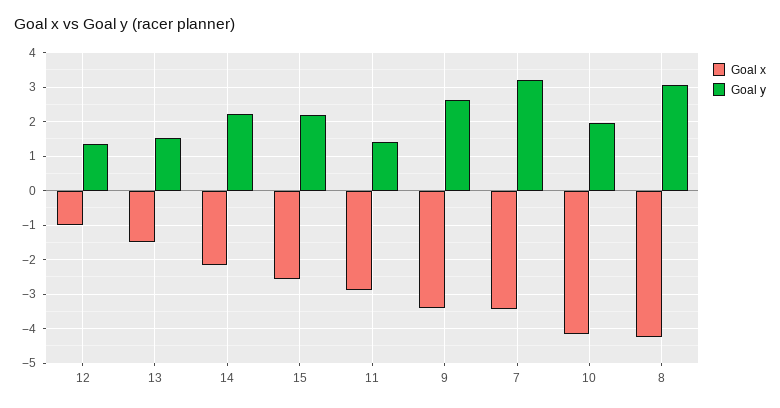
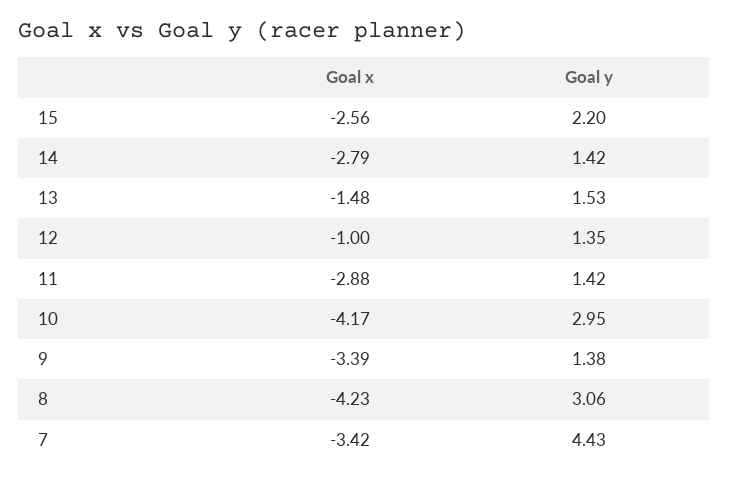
  {
    "Goal x": {
      "12": -1,
      "13": -1.48,
-     "14": -2.2,
+     "14": -2.79,
      "15": -2.56,
      "11": -2.88,
      "9": -3.39,
      "7": -3.42,
      "10": -4.17,
      "8": -4.23
    },
    "Goal y": {
      "12": 1.35,
      "13": 1.53,
-     "14": 2.2,
+     "14": 1.42,
      "15": 2.2,
      "11": 1.42,
-     "9": 2.6,
+     "9": 1.38,
-     "7": 3.2,
+     "7": 4.43,
-     "10": 2,
+     "10": 2.95,
      "8": 3.06
    }
  }

